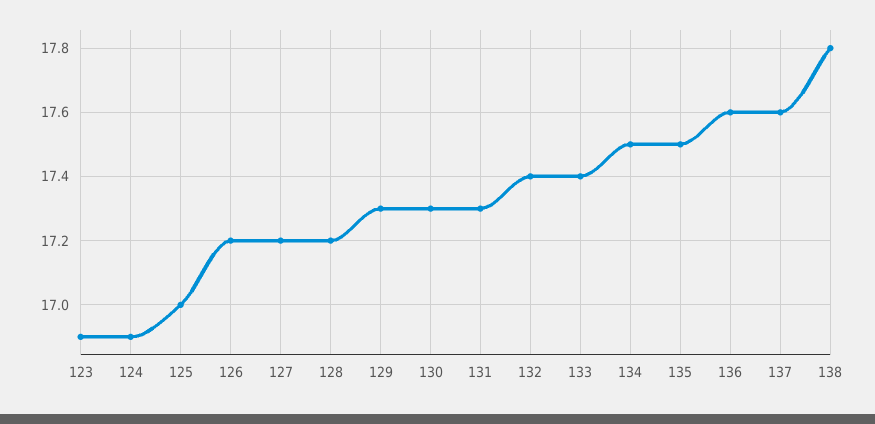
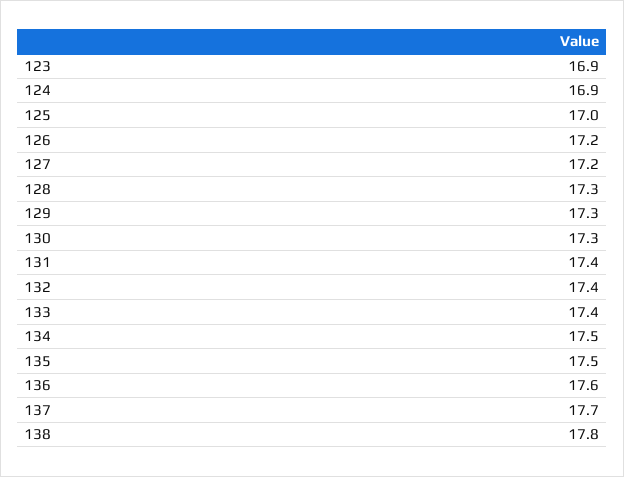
  {
    "123": 16.9,
    "124": 16.9,
    "125": 17,
    "126": 17.2,
    "127": 17.2,
-   "128": 17.2,
+   "128": 17.3,
    "129": 17.3,
    "130": 17.3,
-   "131": 17.3,
+   "131": 17.4,
    "132": 17.4,
    "133": 17.4,
    "134": 17.5,
    "135": 17.5,
    "136": 17.6,
-   "137": 17.6,
+   "137": 17.7,
    "138": 17.8
  }

